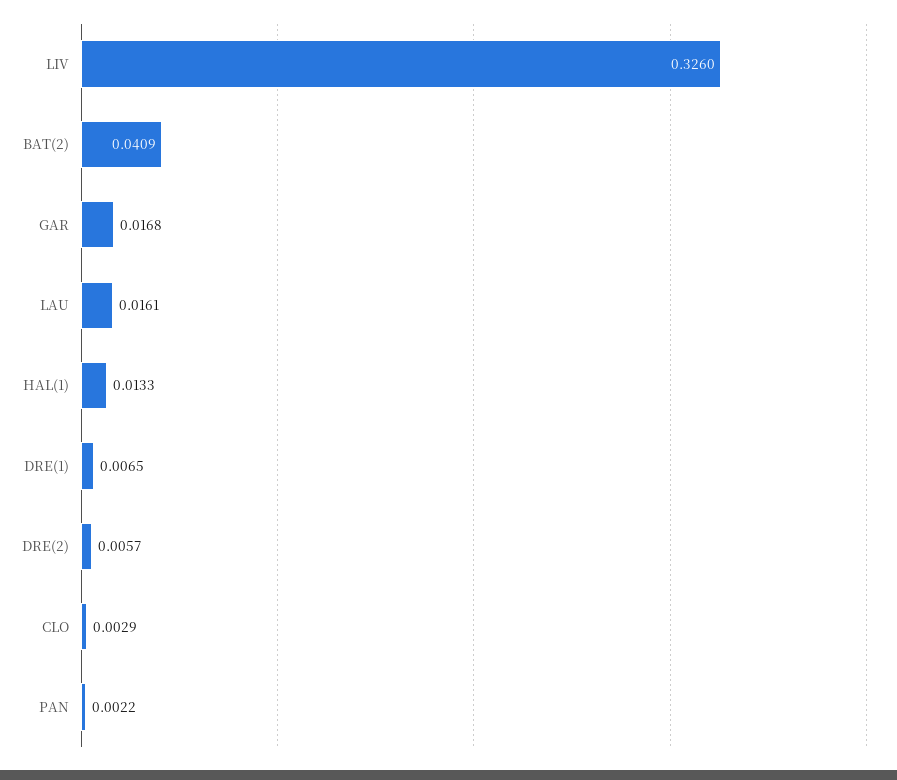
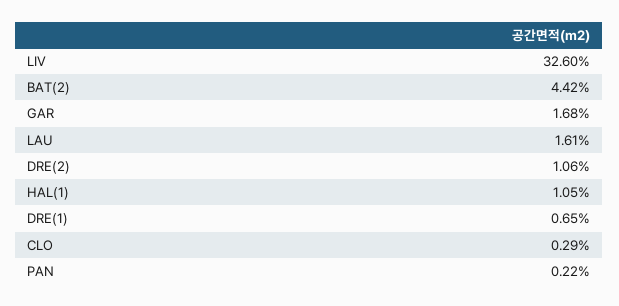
  {
    "LIV": 0.326,
-   "BAT(2)": 0.0409,
+   "BAT(2)": 0.0442,
    "GAR": 0.0168,
    "LAU": 0.0161,
-   "HAL(1)": 0.0133,
+   "HAL(1)": 0.0105,
    "DRE(1)": 0.0065,
-   "DRE(2)": 0.0057,
+   "DRE(2)": 0.0106,
    "CLO": 0.0029,
    "PAN": 0.0022
  }

